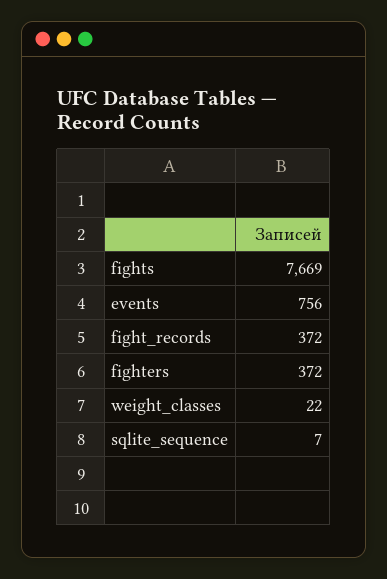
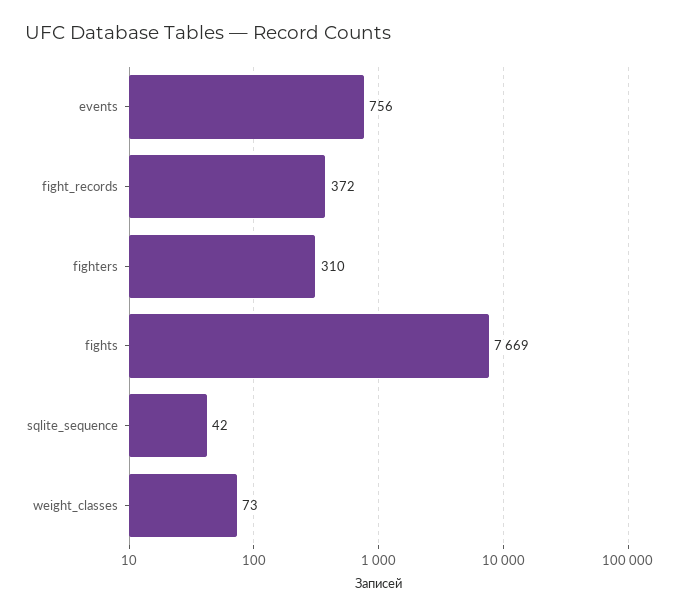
  {
    "fights": 7669,
    "events": 756,
    "fight_records": 372,
-   "fighters": 372,
+   "fighters": 310,
-   "weight_classes": 22,
+   "weight_classes": 73,
-   "sqlite_sequence": 7
+   "sqlite_sequence": 42
  }

